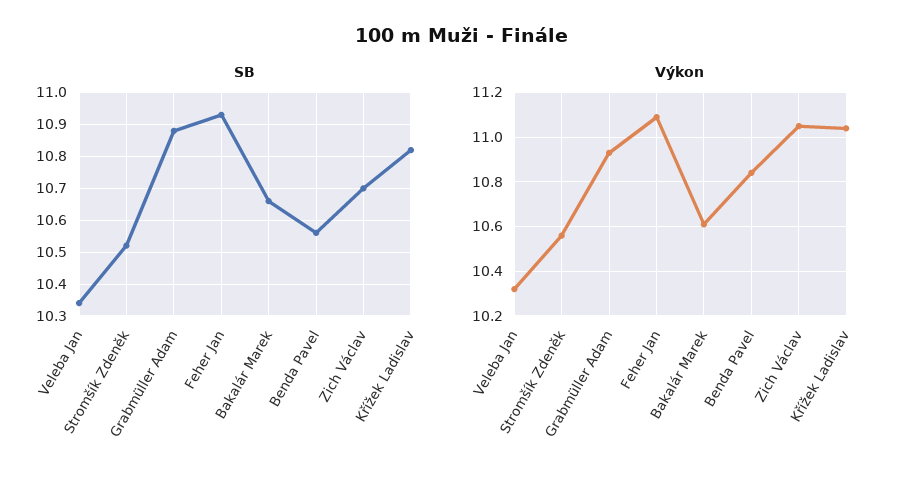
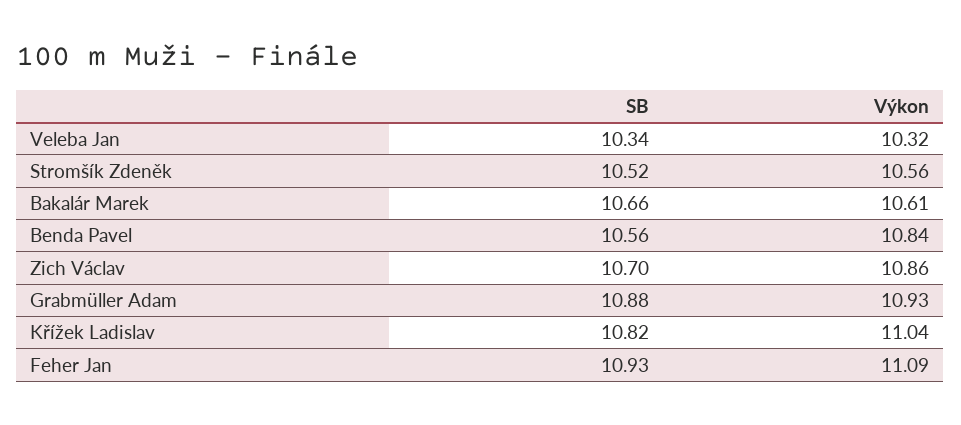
  {
    "SB": {
      "Veleba Jan": 10.34,
      "Stromšík Zdeněk": 10.52,
      "Grabmüller Adam": 10.88,
      "Feher Jan": 10.93,
      "Bakalár Marek": 10.66,
      "Benda Pavel": 10.56,
      "Zich Václav": 10.7,
      "Křížek Ladislav": 10.82
    },
    "Výkon": {
      "Veleba Jan": 10.32,
      "Stromšík Zdeněk": 10.56,
      "Grabmüller Adam": 10.93,
      "Feher Jan": 11.09,
      "Bakalár Marek": 10.61,
      "Benda Pavel": 10.84,
-     "Zich Václav": 11.05,
+     "Zich Václav": 10.86,
      "Křížek Ladislav": 11.04
    }
  }

